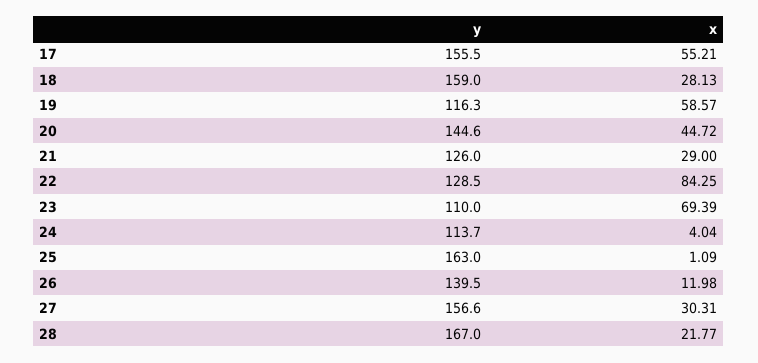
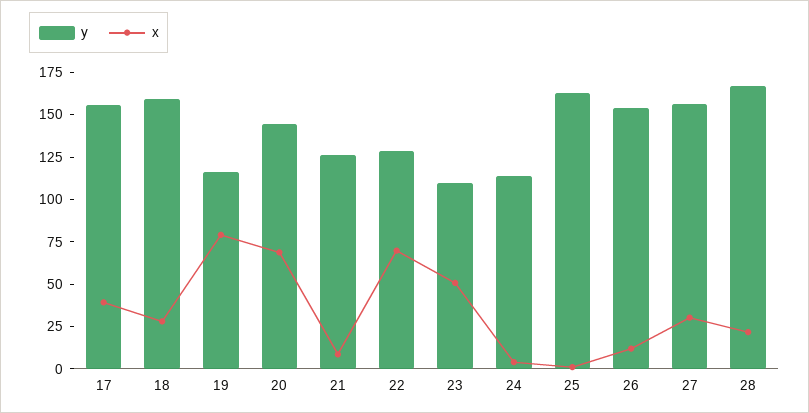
  {
    "y": {
      "17": 155.5,
      "18": 159,
      "19": 116.3,
      "20": 144.6,
      "21": 126,
      "22": 128.5,
      "23": 110,
      "24": 113.7,
      "25": 163,
-     "26": 139.5,
+     "26": 155,
      "27": 156.6,
      "28": 167
    },
    "x": {
-     "17": 55.21,
+     "17": 40,
      "18": 28.13,
-     "19": 58.57,
+     "19": 80,
-     "20": 44.72,
+     "20": 70,
-     "21": 29,
+     "21": 10,
-     "22": 84.25,
+     "22": 70,
-     "23": 69.39,
+     "23": 50,
      "24": 4.04,
      "25": 1.09,
      "26": 11.98,
      "27": 30.31,
      "28": 21.77
    }
  }

